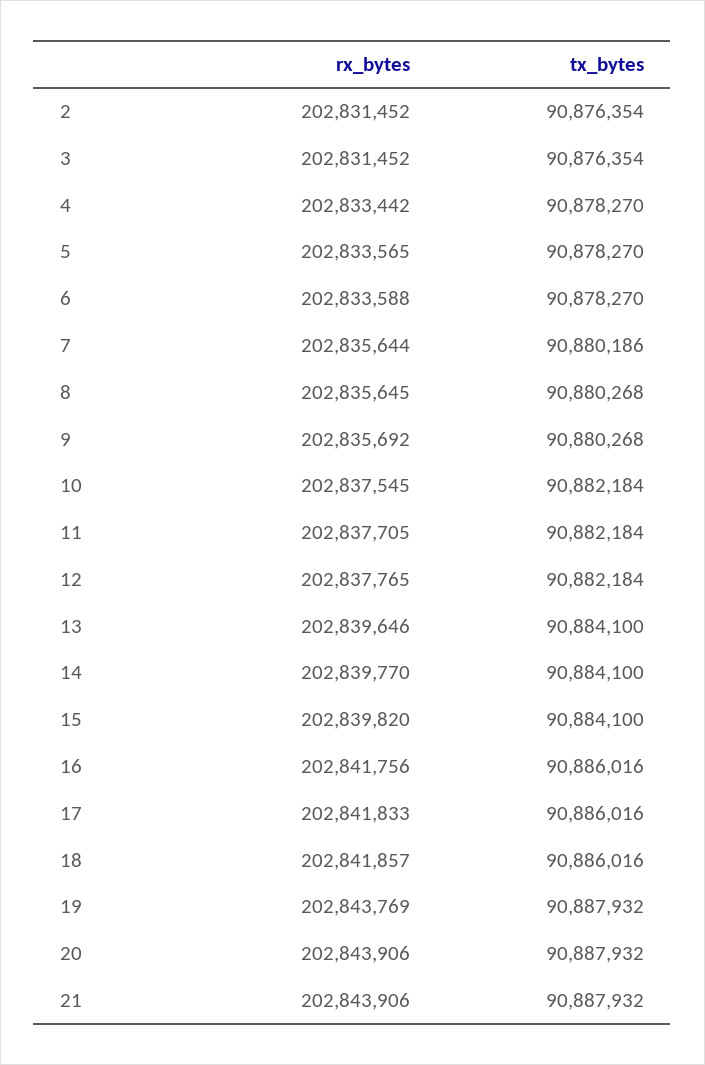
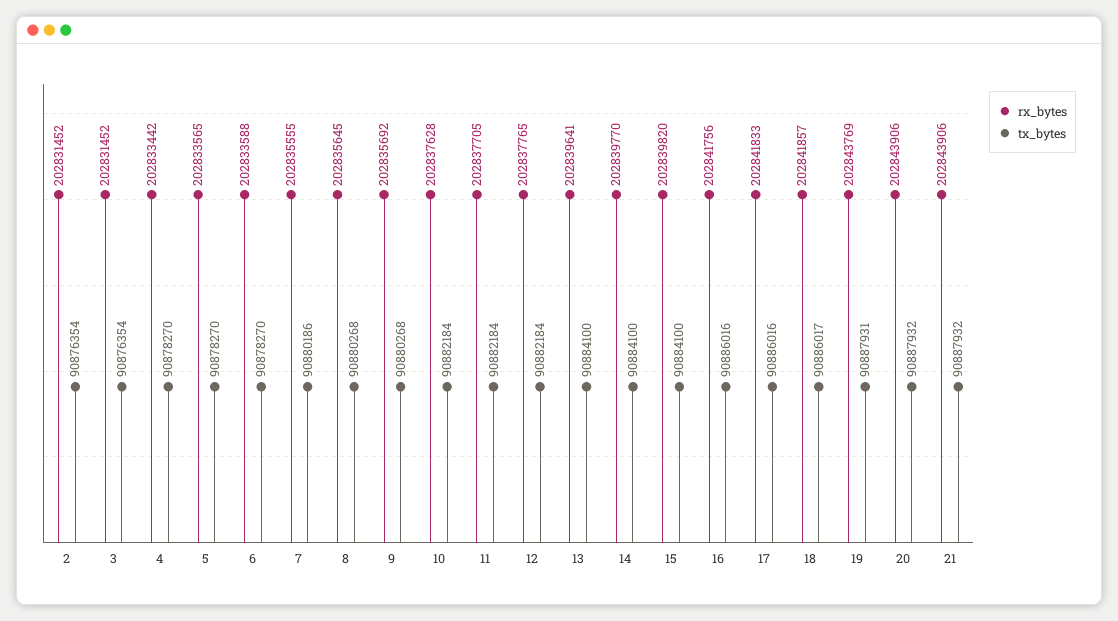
  {
    "rx_bytes": {
      "2": 202831452,
      "3": 202831452,
      "4": 202833442,
      "5": 202833565,
      "6": 202833588,
-     "7": 202835644,
+     "7": 202835555,
      "8": 202835645,
      "9": 202835692,
-     "10": 202837545,
+     "10": 202837628,
      "11": 202837705,
      "12": 202837765,
-     "13": 202839646,
+     "13": 202839641,
      "14": 202839770,
      "15": 202839820,
      "16": 202841756,
      "17": 202841833,
      "18": 202841857,
      "19": 202843769,
      "20": 202843906,
      "21": 202843906
    },
    "tx_bytes": {
      "2": 90876354,
      "3": 90876354,
      "4": 90878270,
      "5": 90878270,
      "6": 90878270,
      "7": 90880186,
      "8": 90880268,
      "9": 90880268,
      "10": 90882184,
      "11": 90882184,
      "12": 90882184,
      "13": 90884100,
      "14": 90884100,
      "15": 90884100,
      "16": 90886016,
      "17": 90886016,
-     "18": 90886016,
+     "18": 90886017,
-     "19": 90887932,
+     "19": 90887931,
      "20": 90887932,
      "21": 90887932
    }
  }

